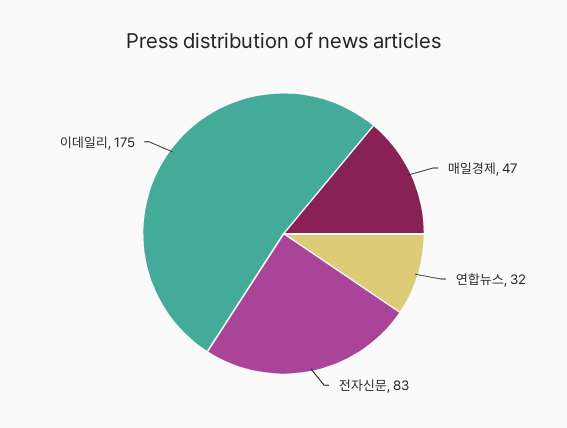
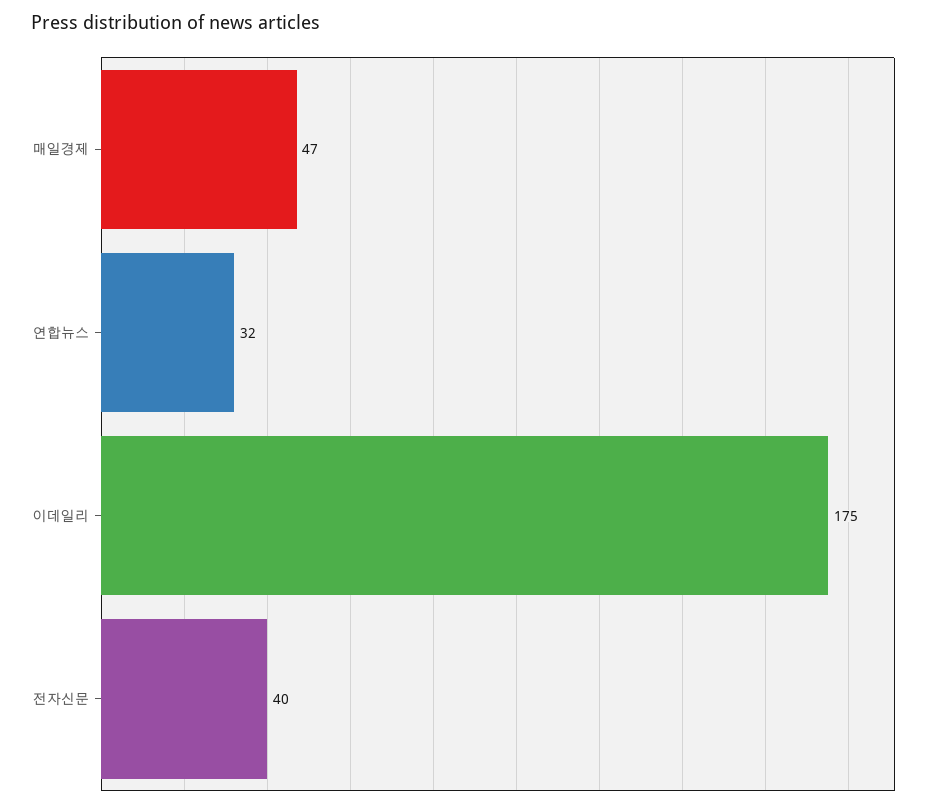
  {
    "매일경제": 47,
    "연합뉴스": 32,
-   "전자신문": 83,
+   "전자신문": 40,
    "이데일리": 175
  }

